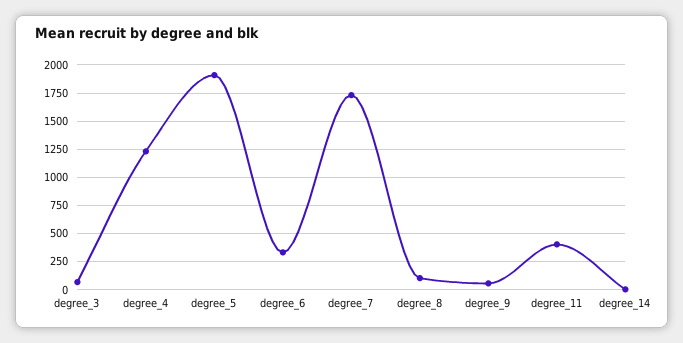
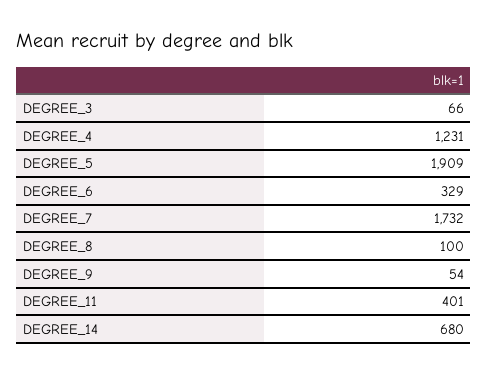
  {
    "degree_3": 66,
    "degree_4": 1231,
    "degree_5": 1909,
    "degree_6": 329,
    "degree_7": 1732,
    "degree_8": 100,
    "degree_9": 54,
    "degree_11": 401,
-   "degree_14": 0
+   "degree_14": 680
  }

